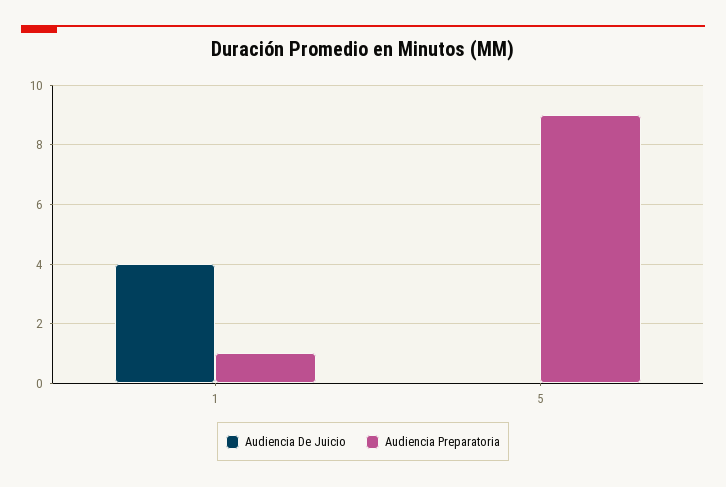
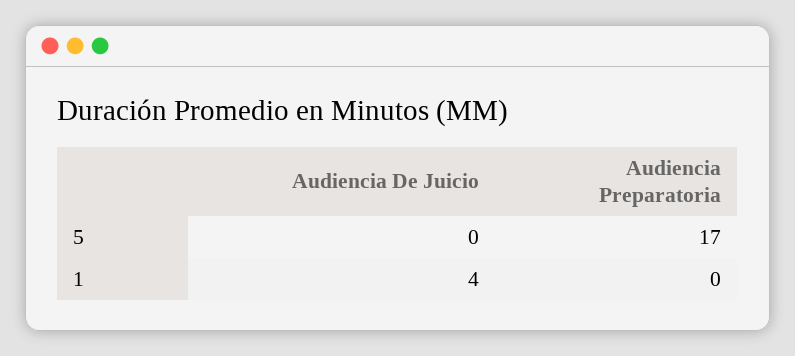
  {
    "Audiencia De Juicio": {
      "1": 4,
      "5": 0
    },
    "Audiencia Preparatoria": {
-     "1": 1,
+     "1": 0,
-     "5": 9
+     "5": 17
    }
  }

